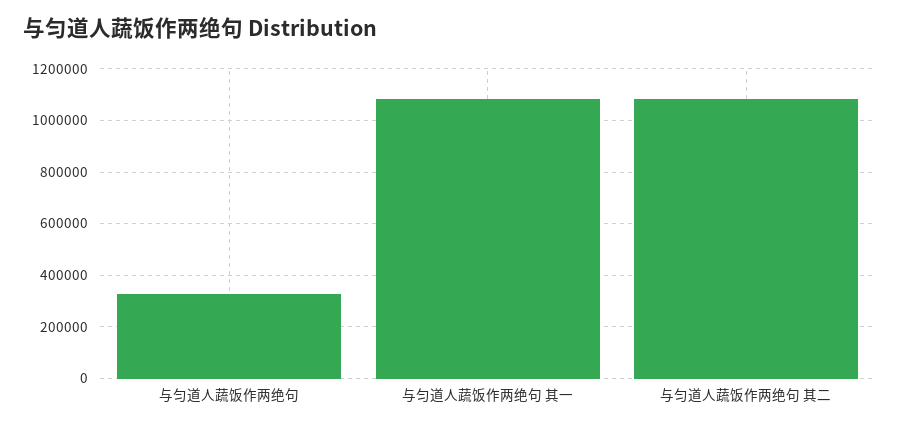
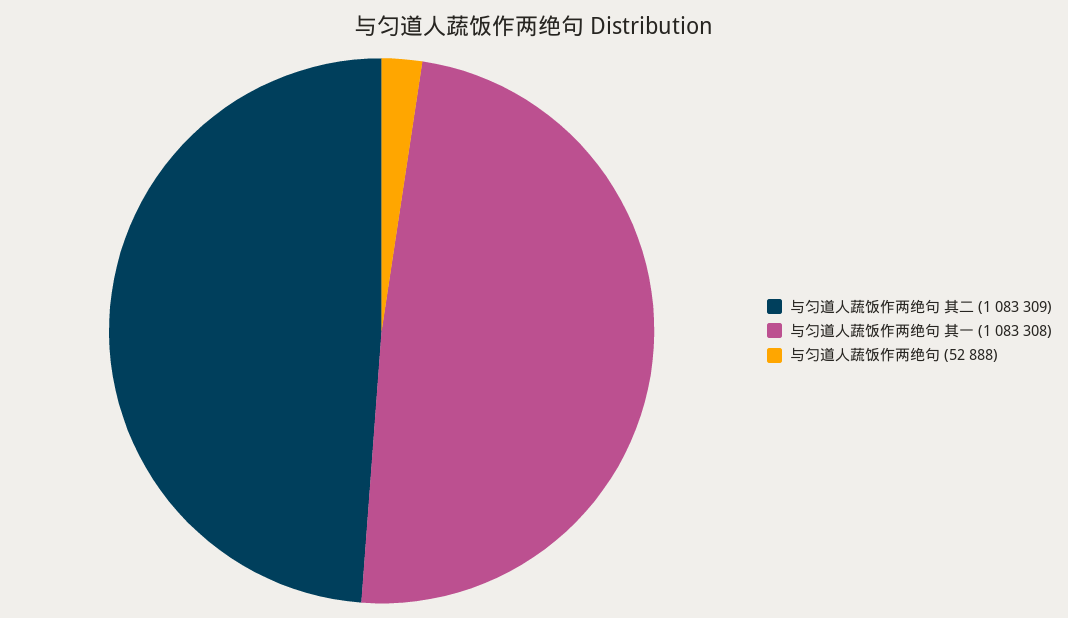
  {
-   "与匀道人蔬饭作两绝句": 325000,
+   "与匀道人蔬饭作两绝句": 52888,
    "与匀道人蔬饭作两绝句 其一": 1083308,
    "与匀道人蔬饭作两绝句 其二": 1083309
  }

